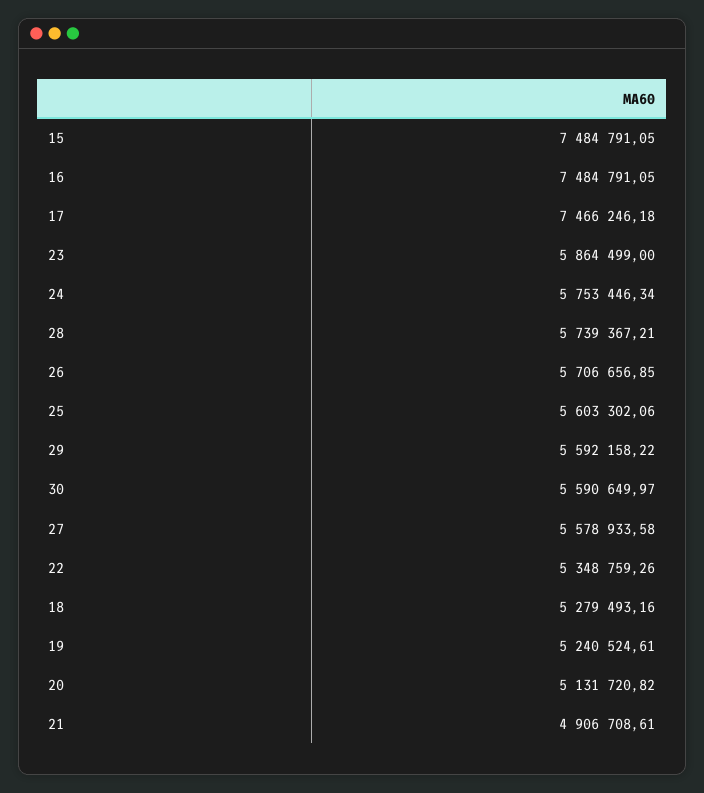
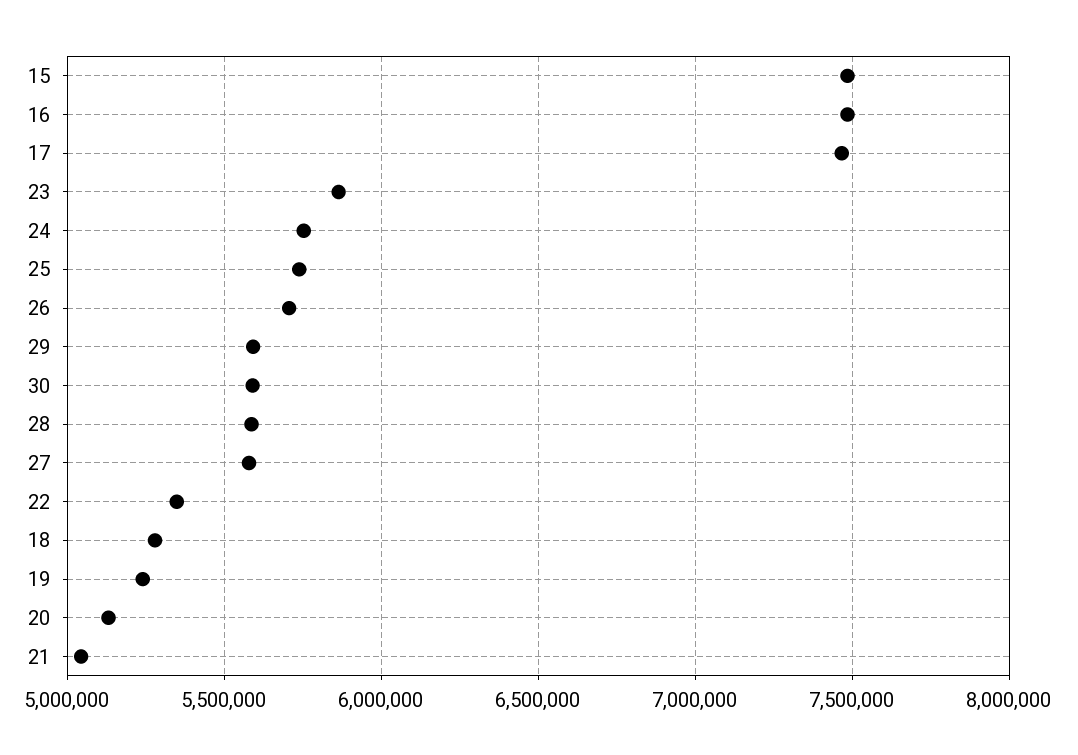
  {
    "15": 7484791.05,
    "16": 7484791.05,
    "17": 7466246.18,
    "23": 5864499,
    "24": 5753446.34,
-   "28": 5739367.21,
+   "28": 5600000,
    "26": 5706656.85,
-   "25": 5603302.06,
+   "25": 5750000,
    "29": 5592158.22,
    "30": 5590649.97,
    "27": 5578933.58,
    "22": 5348759.26,
    "18": 5279493.16,
    "19": 5240524.61,
    "20": 5131720.82,
-   "21": 4906708.61
+   "21": 5050000
  }

